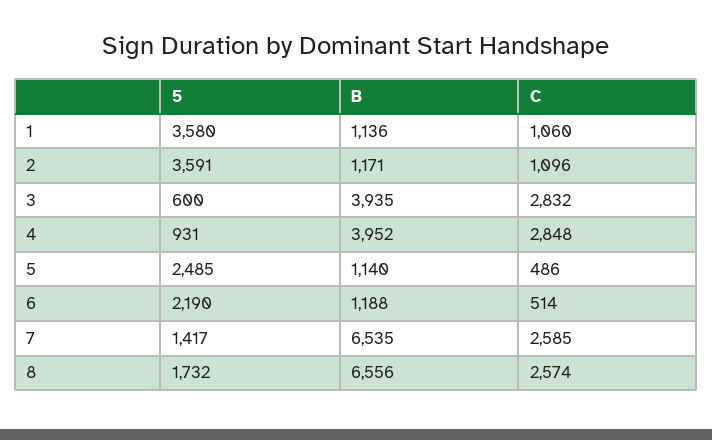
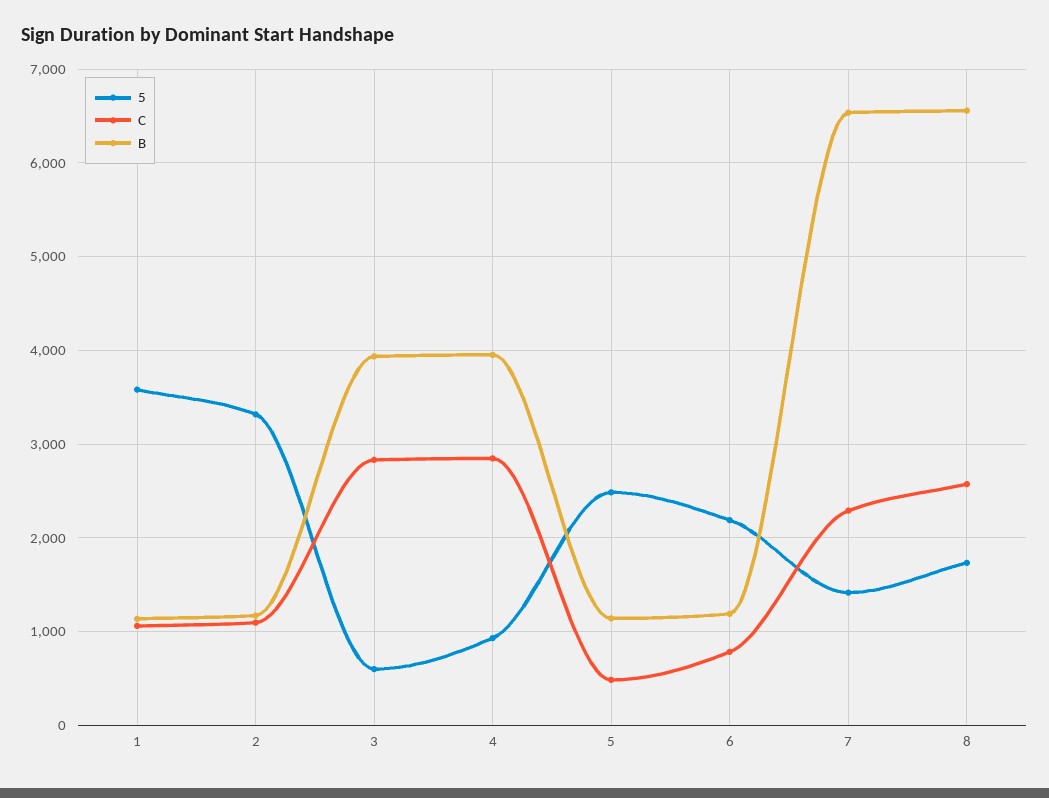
  {
    "5": {
      "1": 3580,
-     "2": 3591,
+     "2": 3300,
      "3": 600,
      "4": 931,
      "5": 2485,
      "6": 2190,
      "7": 1417,
      "8": 1732
    },
    "B": {
      "1": 1136,
      "2": 1171,
      "3": 3935,
      "4": 3952,
      "5": 1140,
      "6": 1188,
      "7": 6535,
      "8": 6556
    },
    "C": {
      "1": 1060,
      "2": 1096,
      "3": 2832,
      "4": 2848,
      "5": 486,
-     "6": 514,
+     "6": 800,
-     "7": 2585,
+     "7": 2300,
      "8": 2574
    }
  }

